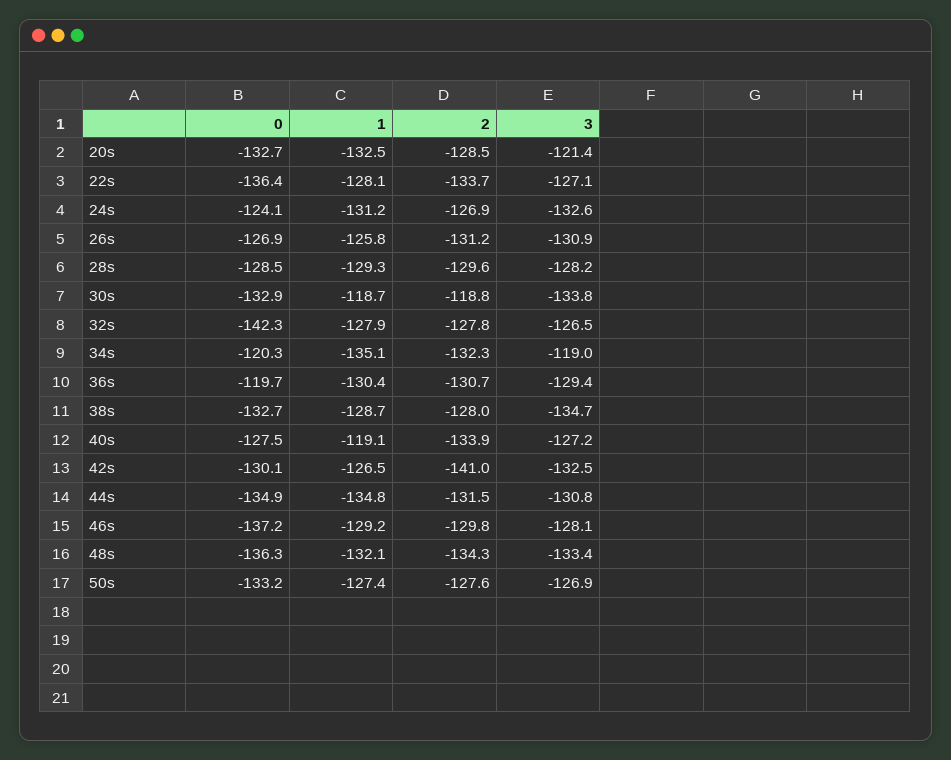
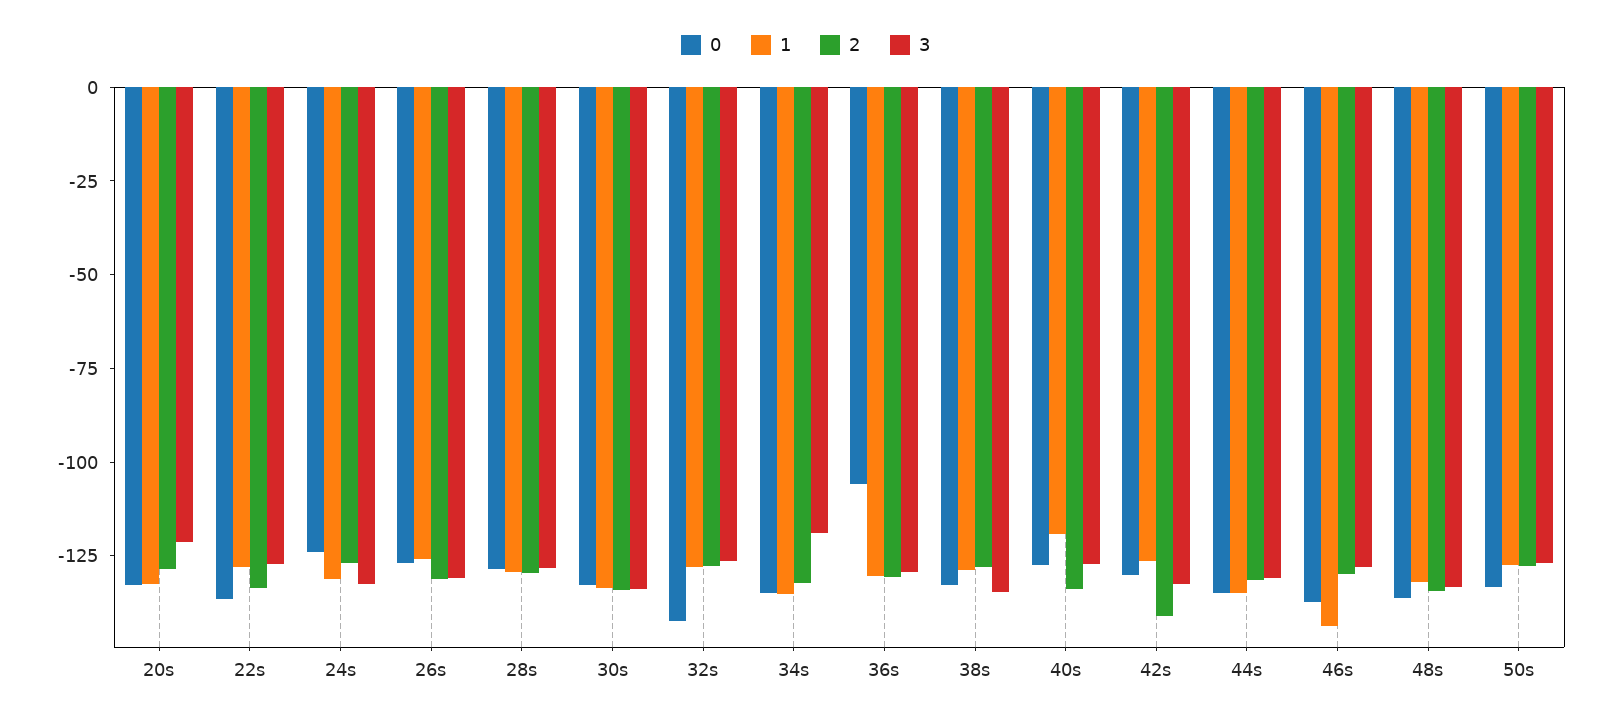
  {
    "0": {
      "20s": -132.7,
      "22s": -136.4,
      "24s": -124.1,
      "26s": -126.9,
      "28s": -128.5,
      "30s": -132.9,
      "32s": -142.3,
-     "34s": -120.3,
+     "34s": -135,
-     "36s": -119.7,
+     "36s": -105,
      "38s": -132.7,
      "40s": -127.5,
      "42s": -130.1,
      "44s": -134.9,
      "46s": -137.2,
      "48s": -136.3,
      "50s": -133.2
    },
    "1": {
      "20s": -132.5,
      "22s": -128.1,
      "24s": -131.2,
      "26s": -125.8,
      "28s": -129.3,
-     "30s": -118.7,
+     "30s": -135,
      "32s": -127.9,
      "34s": -135.1,
      "36s": -130.4,
      "38s": -128.7,
      "40s": -119.1,
      "42s": -126.5,
      "44s": -134.8,
-     "46s": -129.2,
+     "46s": -145,
      "48s": -132.1,
      "50s": -127.4
    },
    "2": {
      "20s": -128.5,
      "22s": -133.7,
      "24s": -126.9,
      "26s": -131.2,
      "28s": -129.6,
-     "30s": -118.8,
+     "30s": -135,
      "32s": -127.8,
      "34s": -132.3,
      "36s": -130.7,
      "38s": -128,
      "40s": -133.9,
      "42s": -141,
      "44s": -131.5,
      "46s": -129.8,
      "48s": -134.3,
      "50s": -127.6
    },
    "3": {
      "20s": -121.4,
      "22s": -127.1,
      "24s": -132.6,
      "26s": -130.9,
      "28s": -128.2,
      "30s": -133.8,
      "32s": -126.5,
      "34s": -119,
      "36s": -129.4,
      "38s": -134.7,
      "40s": -127.2,
      "42s": -132.5,
      "44s": -130.8,
      "46s": -128.1,
      "48s": -133.4,
      "50s": -126.9
    }
  }

